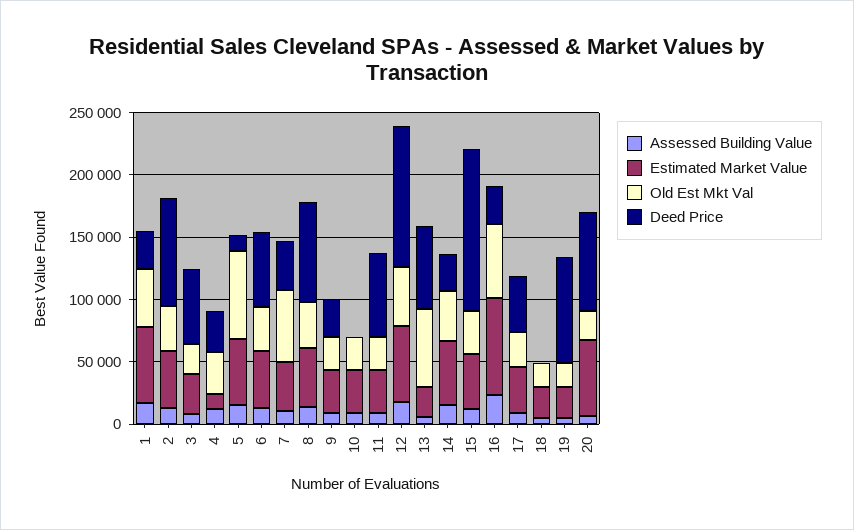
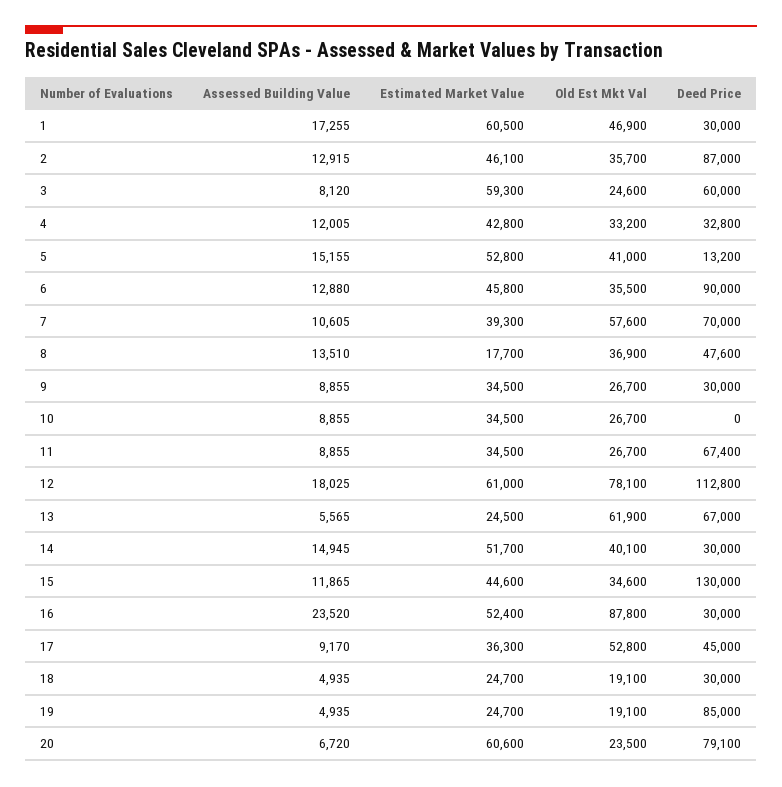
  {
    "Assessed Building Value": {
      "1": 17255,
      "2": 12915,
      "3": 8120,
      "4": 12005,
      "5": 15155,
      "6": 12880,
      "7": 10605,
      "8": 13510,
      "9": 8855,
      "10": 8855,
      "11": 8855,
      "12": 18025,
      "13": 5565,
      "14": 14945,
      "15": 11865,
      "16": 23520,
      "17": 9170,
      "18": 4935,
      "19": 4935,
      "20": 6720
    },
    "Estimated Market Value": {
      "1": 60500,
      "2": 46100,
-     "3": 30000,
+     "3": 59300,
-     "4": 10000,
+     "4": 42800,
      "5": 52800,
      "6": 45800,
      "7": 39300,
-     "8": 50000,
+     "8": 17700,
      "9": 34500,
      "10": 34500,
      "11": 34500,
      "12": 61000,
      "13": 24500,
      "14": 51700,
      "15": 44600,
-     "16": 80000,
+     "16": 52400,
      "17": 36300,
      "18": 24700,
      "19": 24700,
      "20": 60600
    },
    "Old Est Mkt Val": {
      "1": 46900,
      "2": 35700,
      "3": 24600,
      "4": 33200,
-     "5": 70000,
+     "5": 41000,
      "6": 35500,
      "7": 57600,
      "8": 36900,
      "9": 26700,
      "10": 26700,
      "11": 26700,
-     "12": 50000,
+     "12": 78100,
      "13": 61900,
      "14": 40100,
      "15": 34600,
-     "16": 60000,
+     "16": 87800,
-     "17": 30000,
+     "17": 52800,
      "18": 19100,
      "19": 19100,
      "20": 23500
    },
    "Deed Price": {
      "1": 30000,
      "2": 87000,
      "3": 60000,
      "4": 32800,
      "5": 13200,
-     "6": 60000,
+     "6": 90000,
-     "7": 40000,
+     "7": 70000,
-     "8": 80000,
+     "8": 47600,
      "9": 30000,
      "10": 0,
      "11": 67400,
      "12": 112800,
      "13": 67000,
      "14": 30000,
      "15": 130000,
      "16": 30000,
      "17": 45000,
-     "18": 0,
+     "18": 30000,
      "19": 85000,
      "20": 79100
    }
  }

